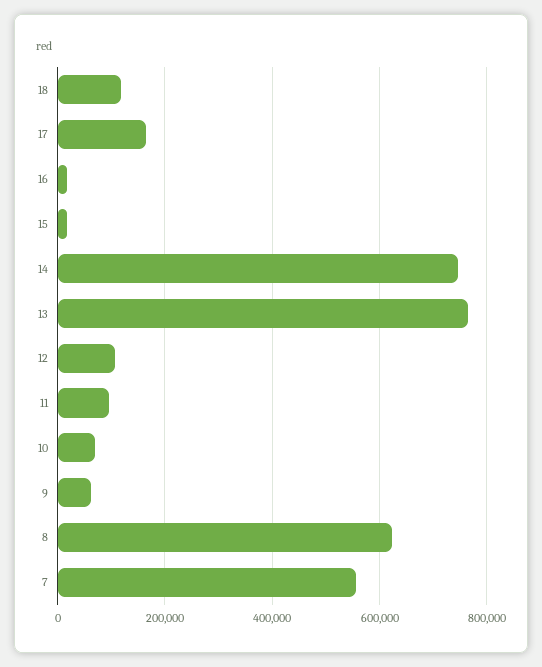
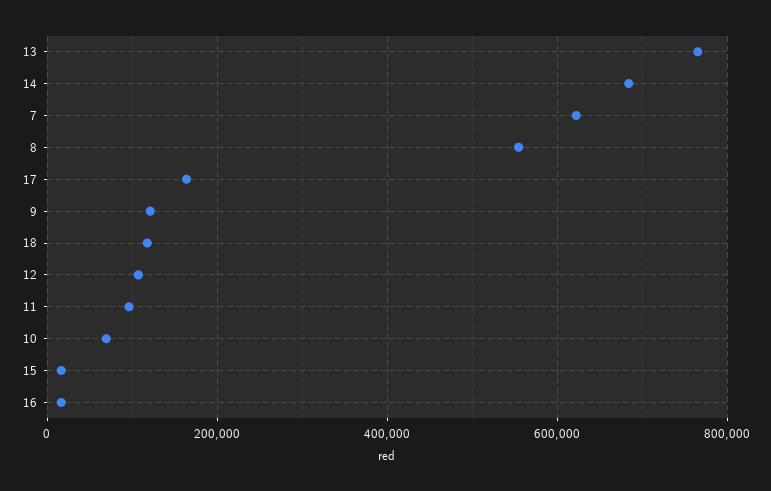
  {
    "18": 120000,
    "17": 160000,
    "16": 20000,
    "15": 20000,
-   "14": 740000,
+   "14": 680000,
    "13": 760000,
    "12": 100000,
    "11": 100000,
    "10": 60000,
-   "9": 60000,
+   "9": 120000,
-   "8": 620000,
+   "8": 560000,
-   "7": 560000
+   "7": 620000
  }

